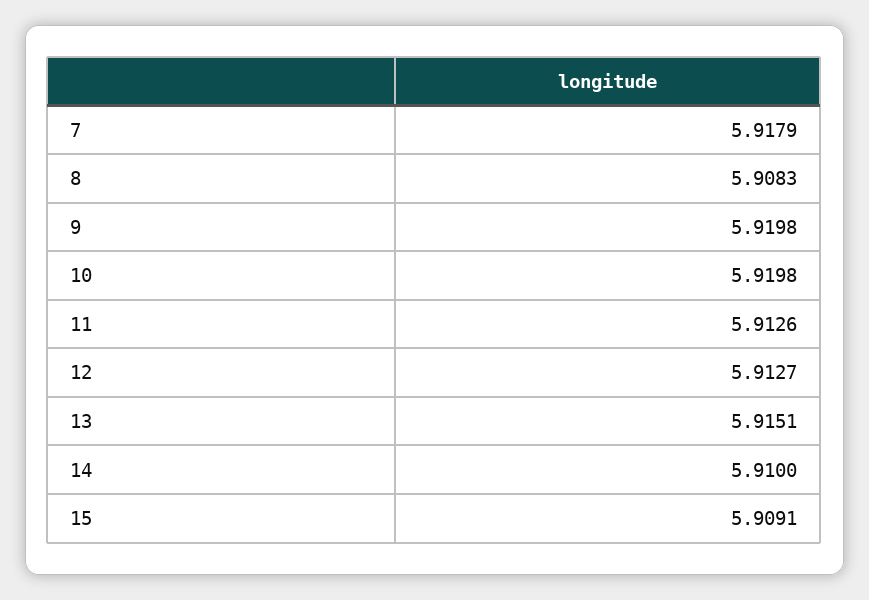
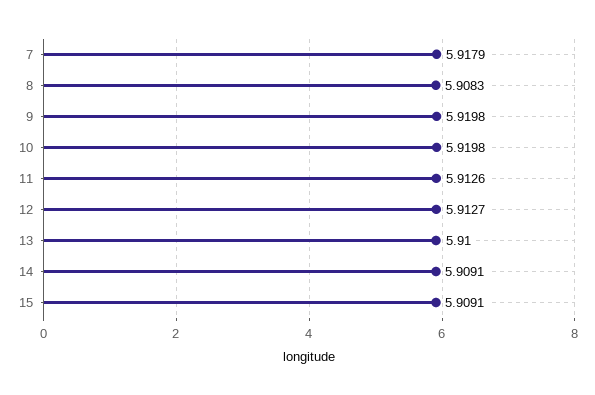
  {
    "7": 5.9179,
    "8": 5.9083,
    "9": 5.9198,
    "10": 5.9198,
    "11": 5.9126,
    "12": 5.9127,
-   "13": 5.9151,
+   "13": 5.91,
-   "14": 5.91,
+   "14": 5.9091,
    "15": 5.9091
  }

